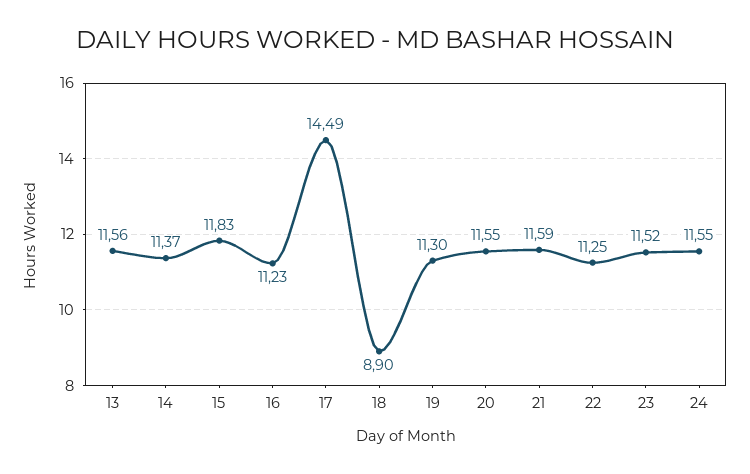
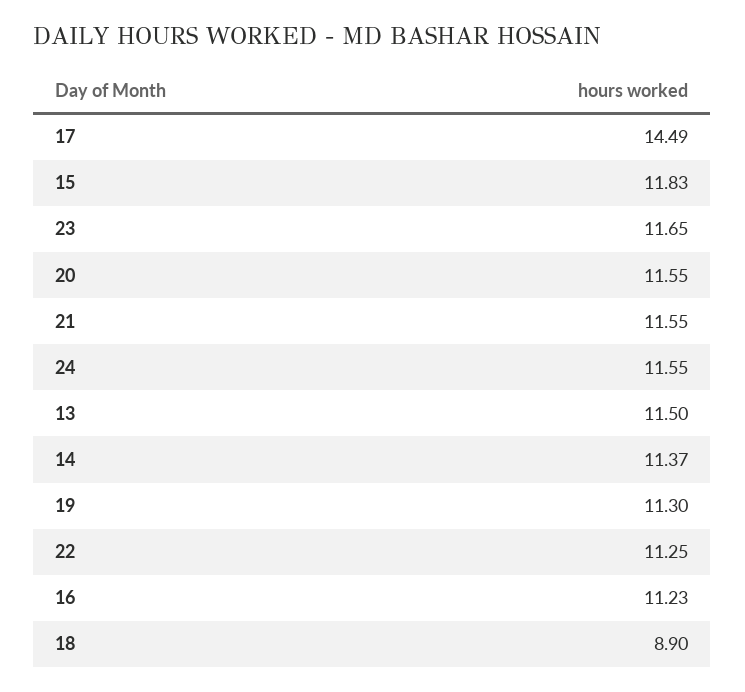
  {
-   "13": 11.56,
+   "13": 11.5,
    "14": 11.37,
    "15": 11.83,
    "16": 11.23,
    "17": 14.49,
    "18": 8.9,
    "19": 11.3,
    "20": 11.55,
-   "21": 11.59,
+   "21": 11.55,
    "22": 11.25,
-   "23": 11.52,
+   "23": 11.65,
    "24": 11.55
  }

